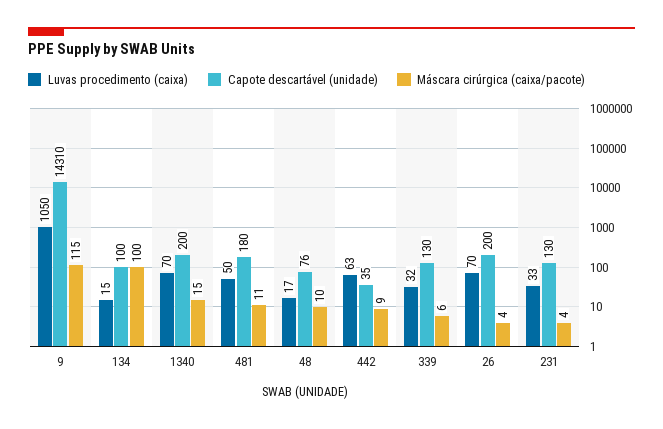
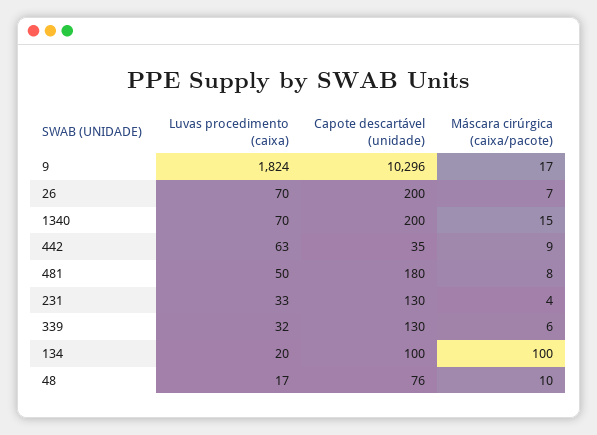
  {
    "Luvas procedimento (caixa)": {
-     "9": 1050,
+     "9": 1824,
-     "134": 15,
+     "134": 20,
      "1340": 70,
      "481": 50,
      "48": 17,
      "442": 63,
      "339": 32,
      "26": 70,
      "231": 33
    },
    "Capote descartável (unidade)": {
-     "9": 14310,
+     "9": 10296,
      "134": 100,
      "1340": 200,
      "481": 180,
      "48": 76,
      "442": 35,
      "339": 130,
      "26": 200,
      "231": 130
    },
    "Máscara cirúrgica (caixa/pacote)": {
-     "9": 115,
+     "9": 17,
      "134": 100,
      "1340": 15,
-     "481": 11,
+     "481": 8,
      "48": 10,
      "442": 9,
      "339": 6,
-     "26": 4,
+     "26": 7,
      "231": 4
    }
  }

